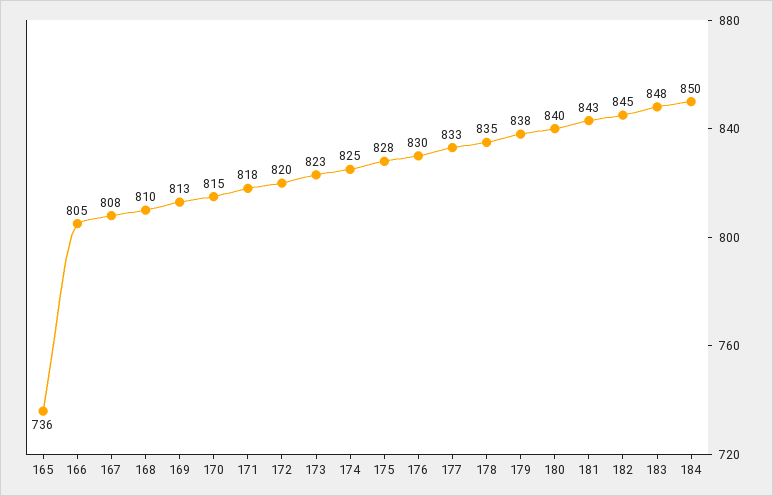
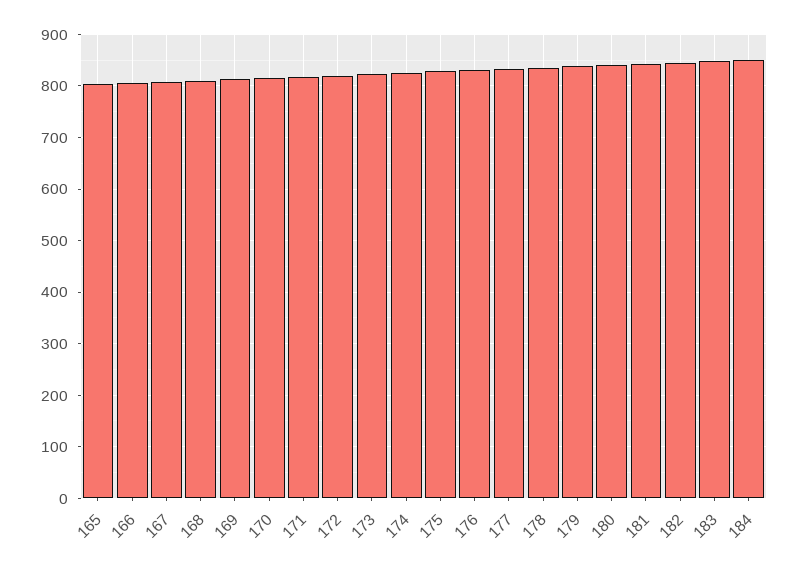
  {
-   "165": 736,
+   "165": 800,
    "166": 805,
    "167": 808,
    "168": 810,
    "169": 813,
    "170": 815,
    "171": 818,
    "172": 820,
    "173": 823,
    "174": 825,
    "175": 828,
    "176": 830,
    "177": 833,
    "178": 835,
    "179": 838,
    "180": 840,
    "181": 843,
    "182": 845,
    "183": 848,
    "184": 850
  }

